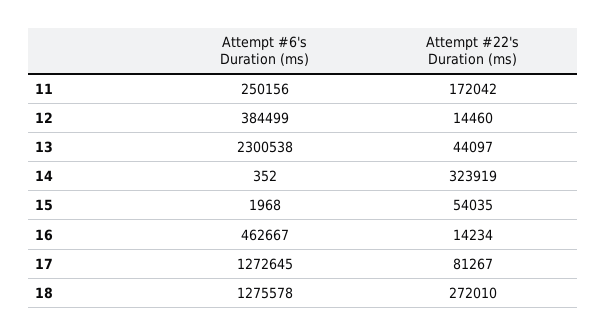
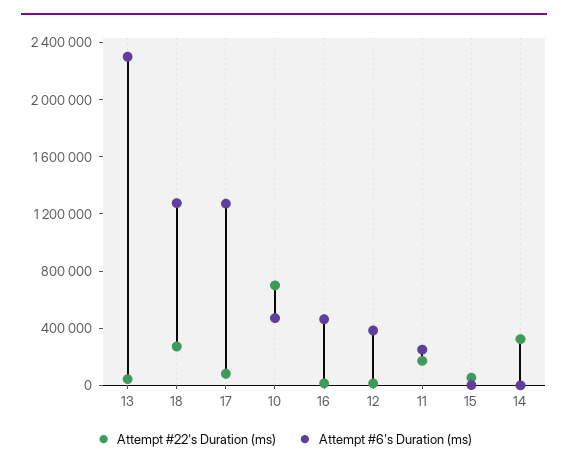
  {
    "Attempt #6's Duration (ms)": {
      "11": 250156,
      "12": 384499,
      "13": 2300538,
      "14": 352,
      "15": 1968,
      "16": 462667,
      "17": 1272645,
-     "18": 1275578
+     "18": 1275578,
+     "10": 500000
    },
    "Attempt #22's Duration (ms)": {
      "11": 172042,
      "12": 14460,
      "13": 44097,
      "14": 323919,
      "15": 54035,
      "16": 14234,
      "17": 81267,
-     "18": 272010
+     "18": 272010,
+     "10": 700000
    }
  }

